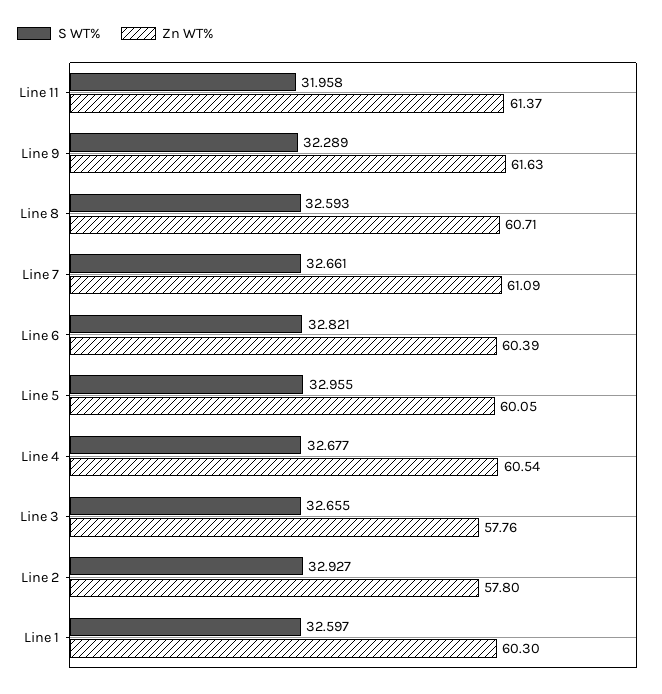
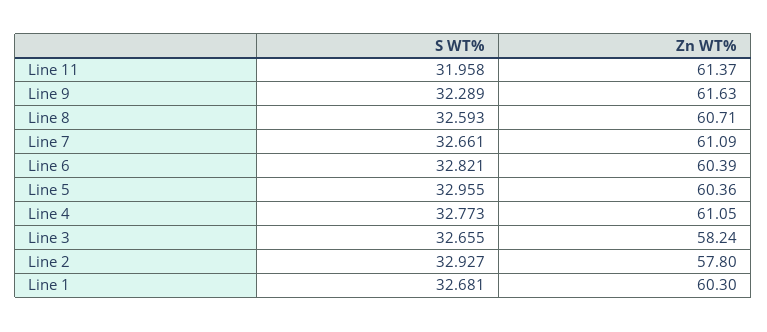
  {
    "S WT%": {
      "Line 11": 31.958,
      "Line 9": 32.289,
      "Line 8": 32.593,
      "Line 7": 32.661,
      "Line 6": 32.821,
      "Line 5": 32.955,
-     "Line 4": 32.677,
+     "Line 4": 32.773,
      "Line 3": 32.655,
      "Line 2": 32.927,
-     "Line 1": 32.597
+     "Line 1": 32.681
    },
    "Zn WT%": {
      "Line 11": 61.37,
      "Line 9": 61.63,
      "Line 8": 60.71,
      "Line 7": 61.09,
      "Line 6": 60.39,
-     "Line 5": 60.05,
+     "Line 5": 60.36,
-     "Line 4": 60.54,
+     "Line 4": 61.05,
-     "Line 3": 57.76,
+     "Line 3": 58.24,
      "Line 2": 57.8,
      "Line 1": 60.3
    }
  }

